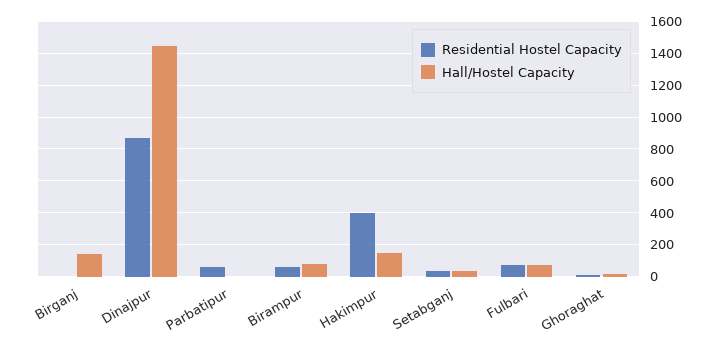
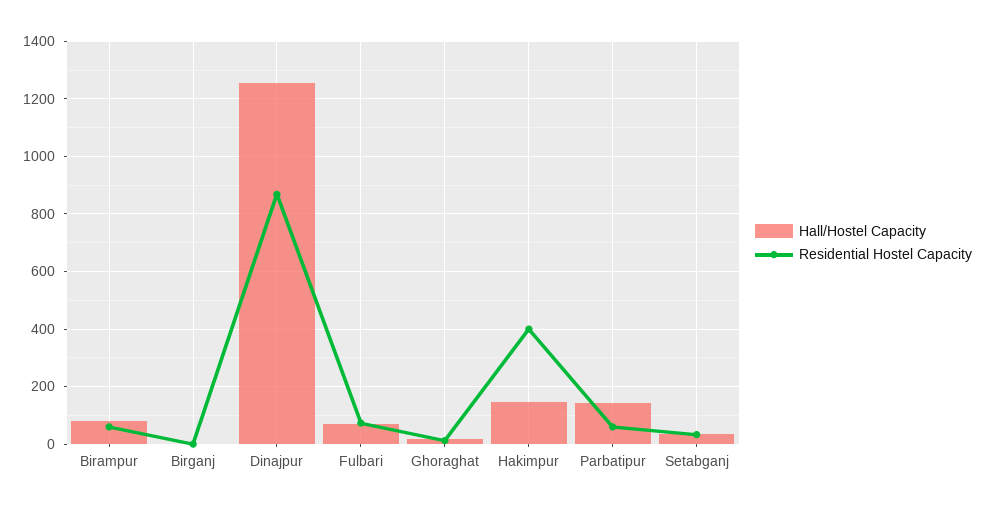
  {
    "Residential Hostel Capacity": {
      "Birganj": 0,
      "Dinajpur": 875,
      "Parbatipur": 50,
      "Birampur": 50,
      "Hakimpur": 400,
      "Setabganj": 25,
      "Fulbari": 75,
      "Ghoraghat": 0
    },
    "Hall/Hostel Capacity": {
-     "Birganj": 150,
+     "Birganj": 0,
-     "Dinajpur": 1450,
+     "Dinajpur": 1250,
-     "Parbatipur": 0,
+     "Parbatipur": 150,
      "Birampur": 75,
      "Hakimpur": 150,
      "Setabganj": 25,
      "Fulbari": 75,
      "Ghoraghat": 25
    }
  }

